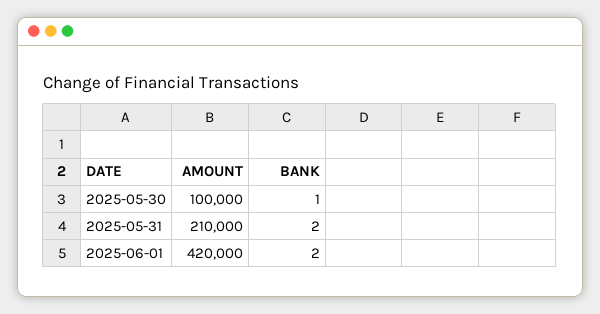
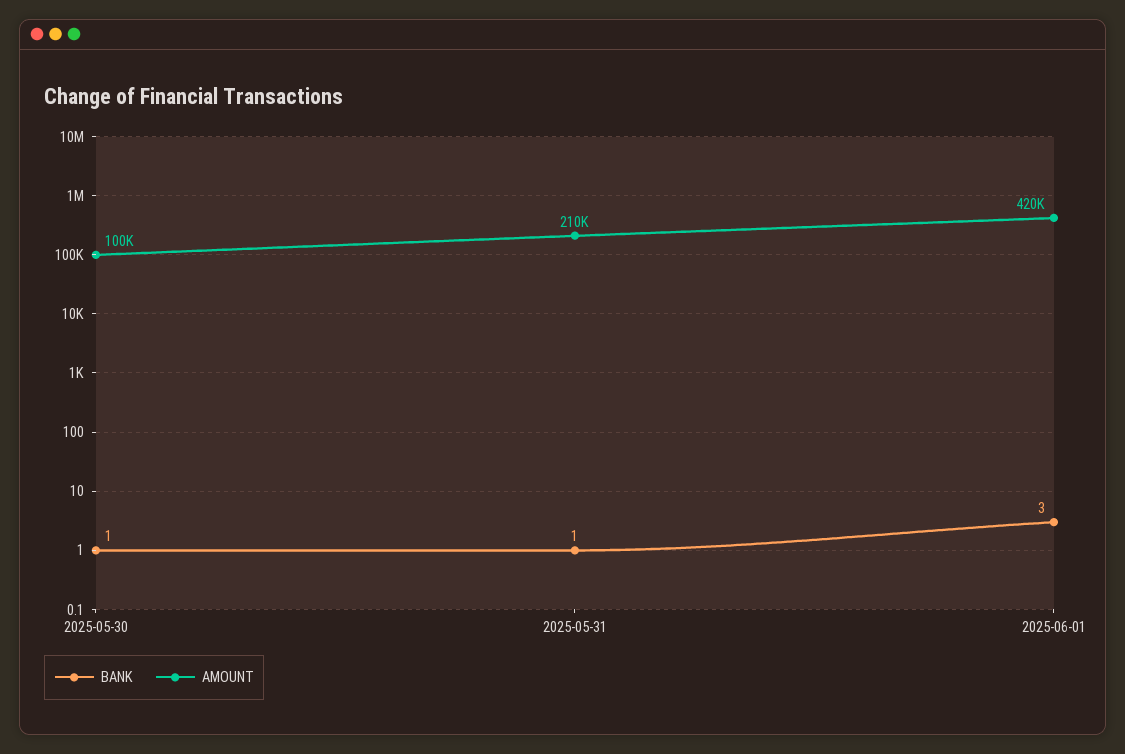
  {
    "AMOUNT": {
      "2025-05-30": 100000,
      "2025-05-31": 210000,
      "2025-06-01": 420000
    },
    "BANK": {
      "2025-05-30": 1,
-     "2025-05-31": 2,
+     "2025-05-31": 1,
-     "2025-06-01": 2
+     "2025-06-01": 3
    }
  }

